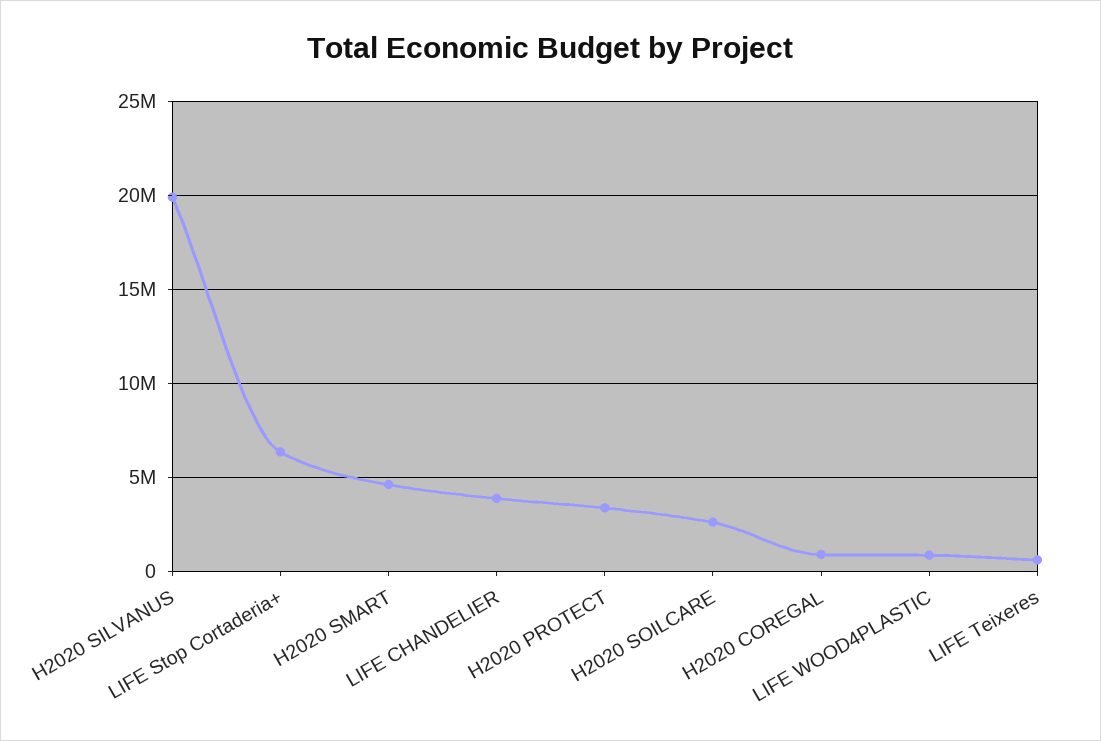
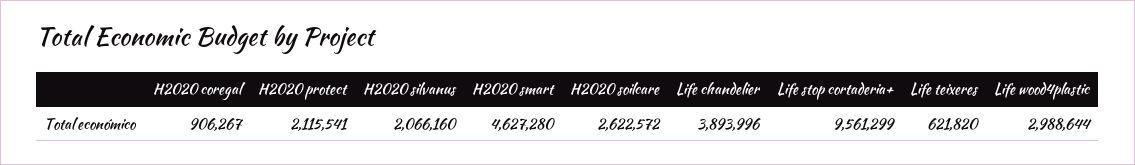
  {
-   "H2020 SILVANUS": 20000000,
+   "H2020 SILVANUS": 2066160,
-   "LIFE Stop Cortaderia+": 6500000,
+   "LIFE Stop Cortaderia+": 9561299,
    "H2020 SMART": 4627280,
    "LIFE CHANDELIER": 3893996,
-   "H2020 PROTECT": 3500000,
+   "H2020 PROTECT": 2115541,
    "H2020 SOILCARE": 2622572,
    "H2020 COREGAL": 906267,
-   "LIFE WOOD4PLASTIC": 1000000,
+   "LIFE WOOD4PLASTIC": 2988644,
    "LIFE Teixeres": 621820
  }

